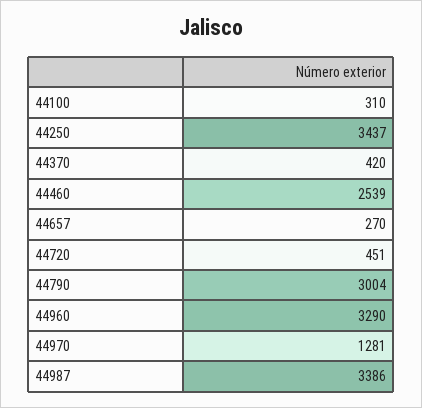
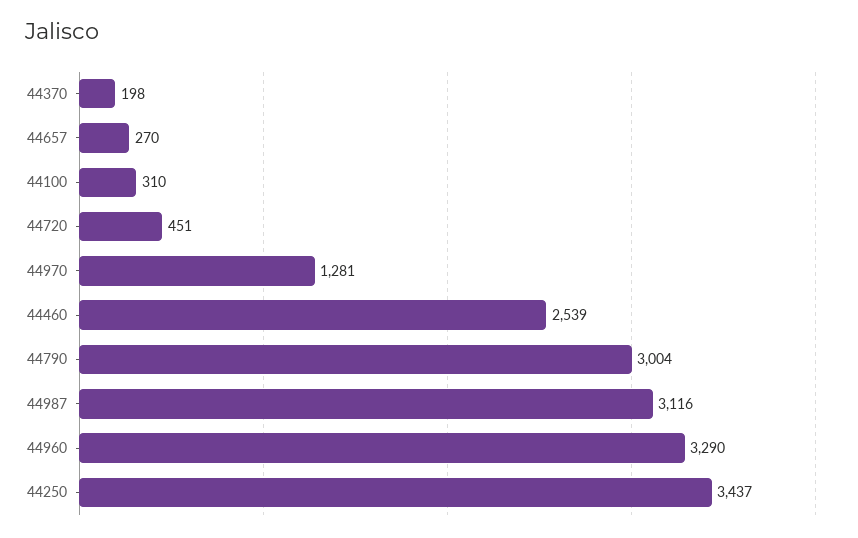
  {
    "44100": 310,
    "44250": 3437,
-   "44370": 420,
+   "44370": 198,
    "44460": 2539,
    "44657": 270,
    "44720": 451,
    "44790": 3004,
    "44960": 3290,
    "44970": 1281,
-   "44987": 3386
+   "44987": 3116
  }

